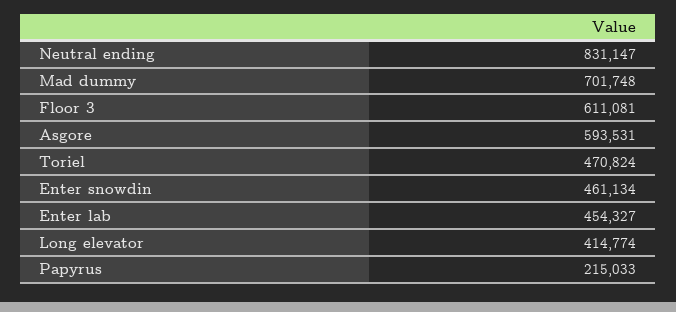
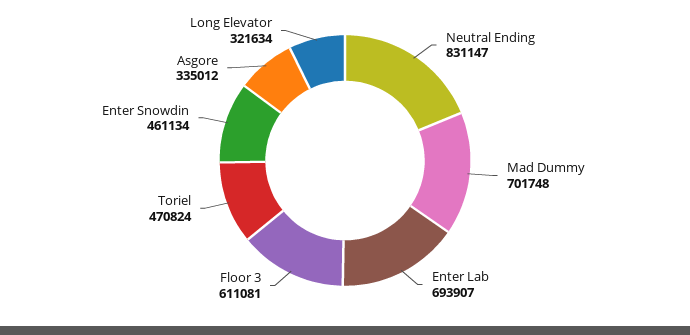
  {
    "Neutral ending": 831147,
    "Mad dummy": 701748,
    "Floor 3": 611081,
-   "Asgore": 593531,
+   "Asgore": 335012,
    "Toriel": 470824,
    "Enter snowdin": 461134,
-   "Enter lab": 454327,
+   "Enter lab": 693907,
-   "Long elevator": 414774,
+   "Long elevator": 321634
-   "Papyrus": 215033
  }

